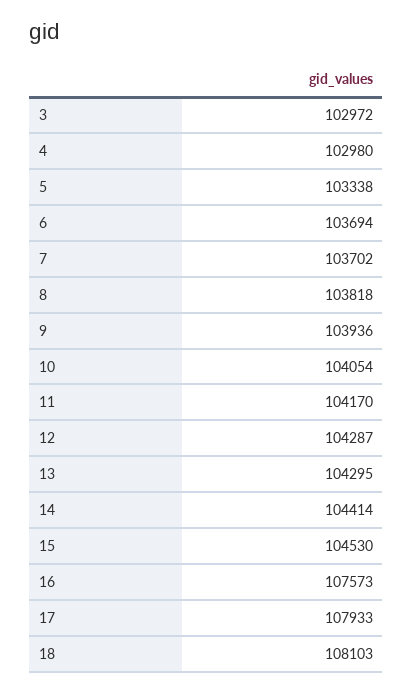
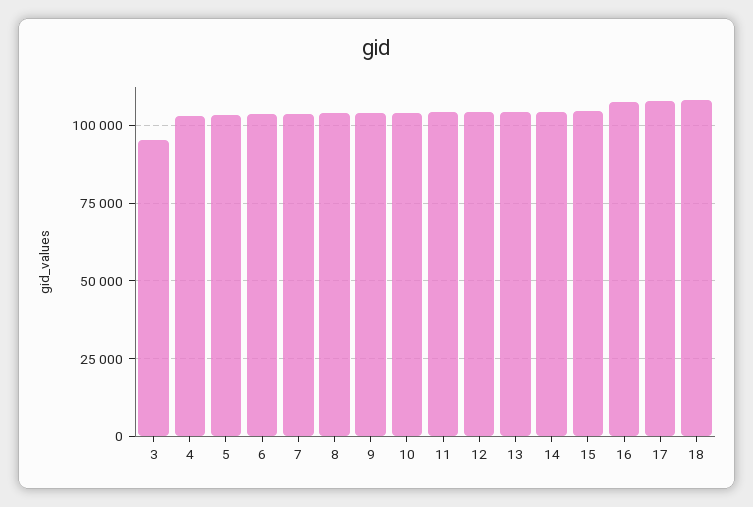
  {
-   "3": 102972,
+   "3": 95000,
    "4": 102980,
    "5": 103338,
    "6": 103694,
    "7": 103702,
    "8": 103818,
    "9": 103936,
    "10": 104054,
    "11": 104170,
    "12": 104287,
    "13": 104295,
    "14": 104414,
    "15": 104530,
    "16": 107573,
    "17": 107933,
    "18": 108103
  }

